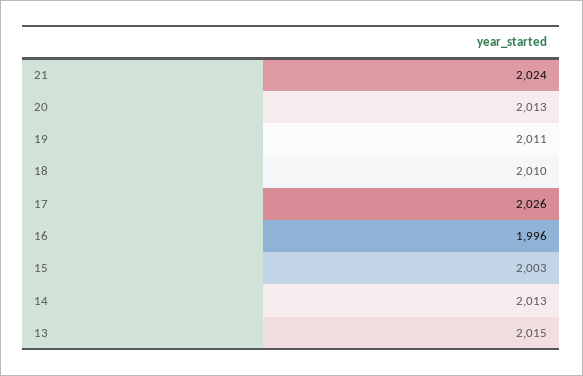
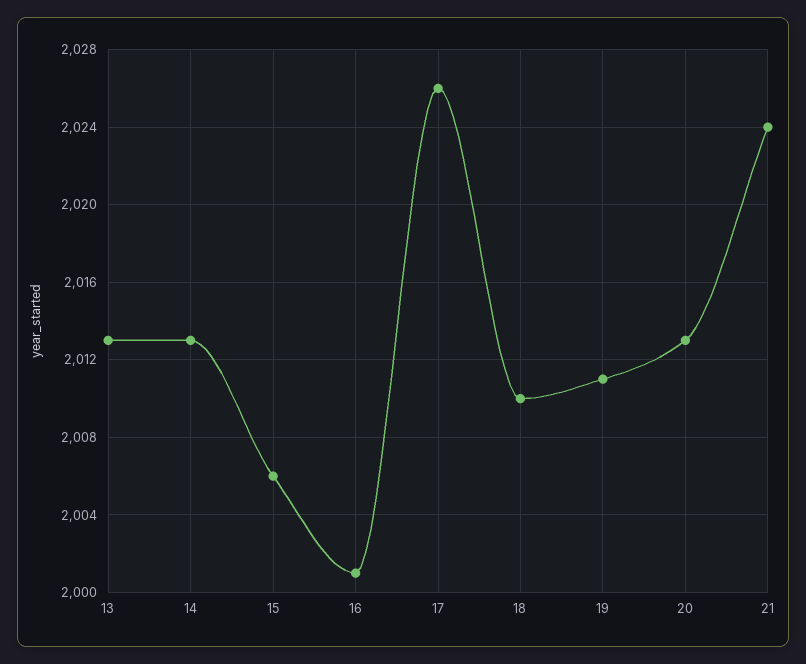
  {
    "21": 2024,
    "20": 2013,
    "19": 2011,
    "18": 2010,
    "17": 2026,
-   "16": 1996,
+   "16": 2001,
-   "15": 2003,
+   "15": 2006,
    "14": 2013,
-   "13": 2015
+   "13": 2013
  }

